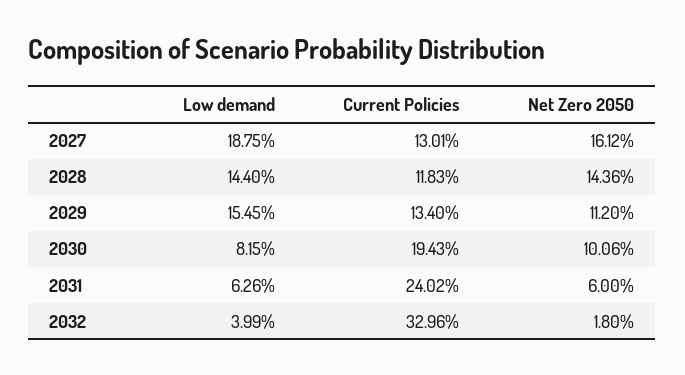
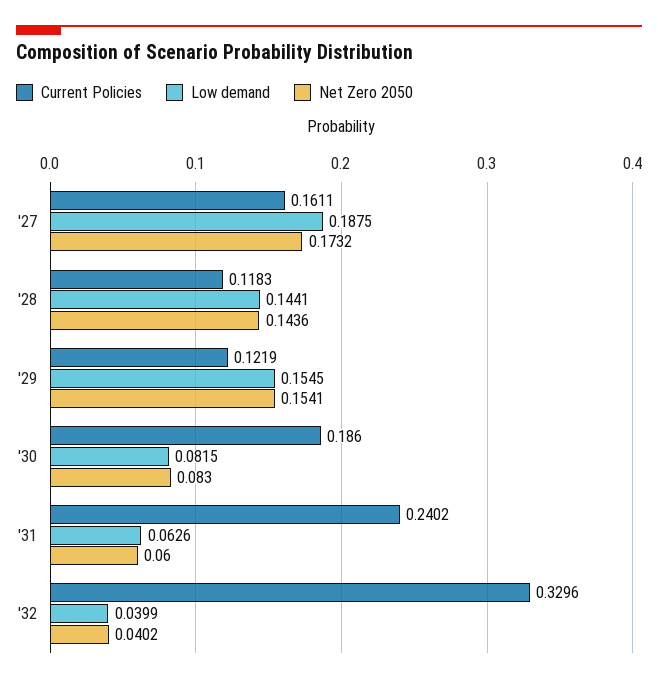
  {
    "Low demand": {
      "2027": 0.1875,
-     "2028": 0.144,
+     "2028": 0.1441,
      "2029": 0.1545,
      "2030": 0.0815,
      "2031": 0.0626,
      "2032": 0.0399
    },
    "Current Policies": {
-     "2027": 0.1301,
+     "2027": 0.1611,
      "2028": 0.1183,
-     "2029": 0.134,
+     "2029": 0.1219,
-     "2030": 0.1943,
+     "2030": 0.186,
      "2031": 0.2402,
      "2032": 0.3296
    },
    "Net Zero 2050": {
-     "2027": 0.1612,
+     "2027": 0.1732,
      "2028": 0.1436,
-     "2029": 0.112,
+     "2029": 0.1541,
-     "2030": 0.1006,
+     "2030": 0.083,
      "2031": 0.06,
-     "2032": 0.018
+     "2032": 0.0402
    }
  }

